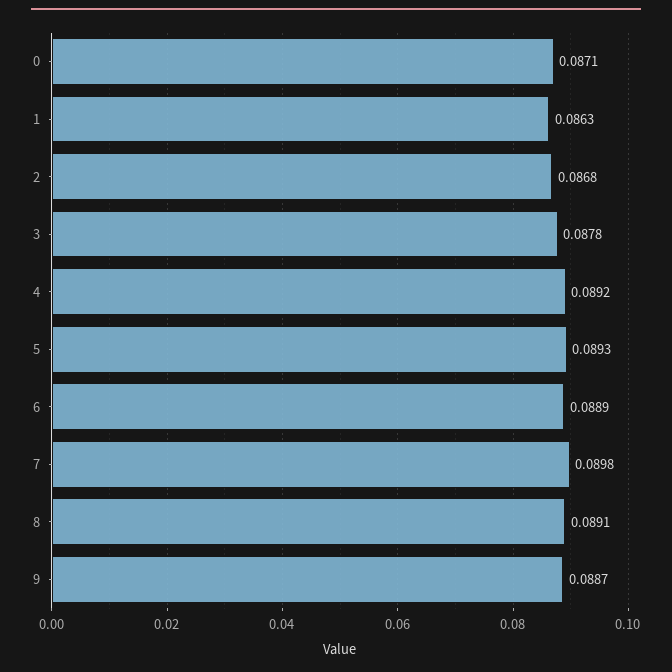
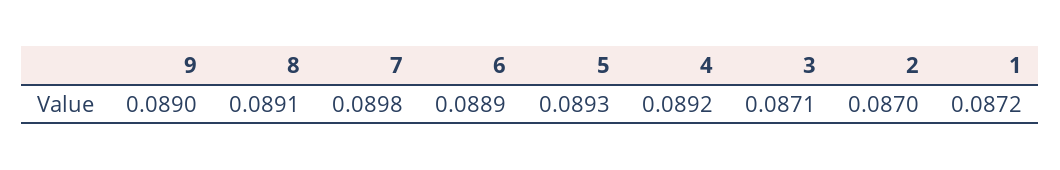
  {
-   "0": 0.0871,
-   "1": 0.0863,
+   "1": 0.0872,
-   "2": 0.0868,
+   "2": 0.087,
-   "3": 0.0878,
+   "3": 0.0871,
    "4": 0.0892,
    "5": 0.0893,
    "6": 0.0889,
    "7": 0.0898,
    "8": 0.0891,
-   "9": 0.0887
+   "9": 0.089
  }

